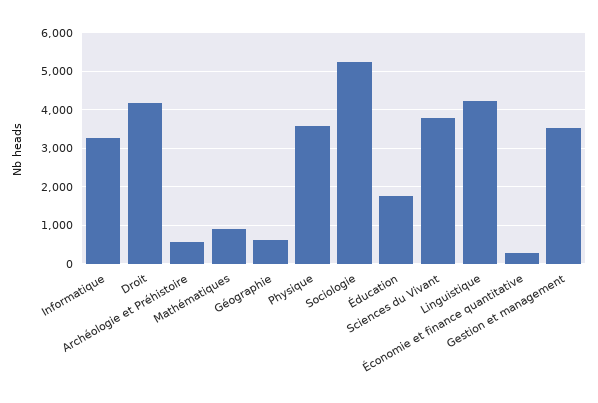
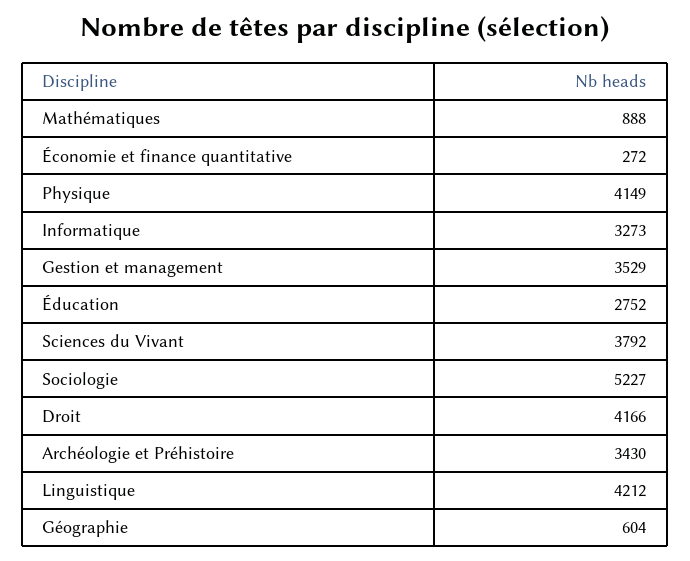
  {
    "Informatique": 3273,
    "Droit": 4166,
-   "Archéologie et Préhistoire": 600,
+   "Archéologie et Préhistoire": 3430,
    "Mathématiques": 888,
    "Géographie": 604,
-   "Physique": 3600,
+   "Physique": 4149,
    "Sociologie": 5227,
-   "Éducation": 1800,
+   "Éducation": 2752,
    "Sciences du Vivant": 3792,
    "Linguistique": 4212,
    "Économie et finance quantitative": 272,
    "Gestion et management": 3529
  }

